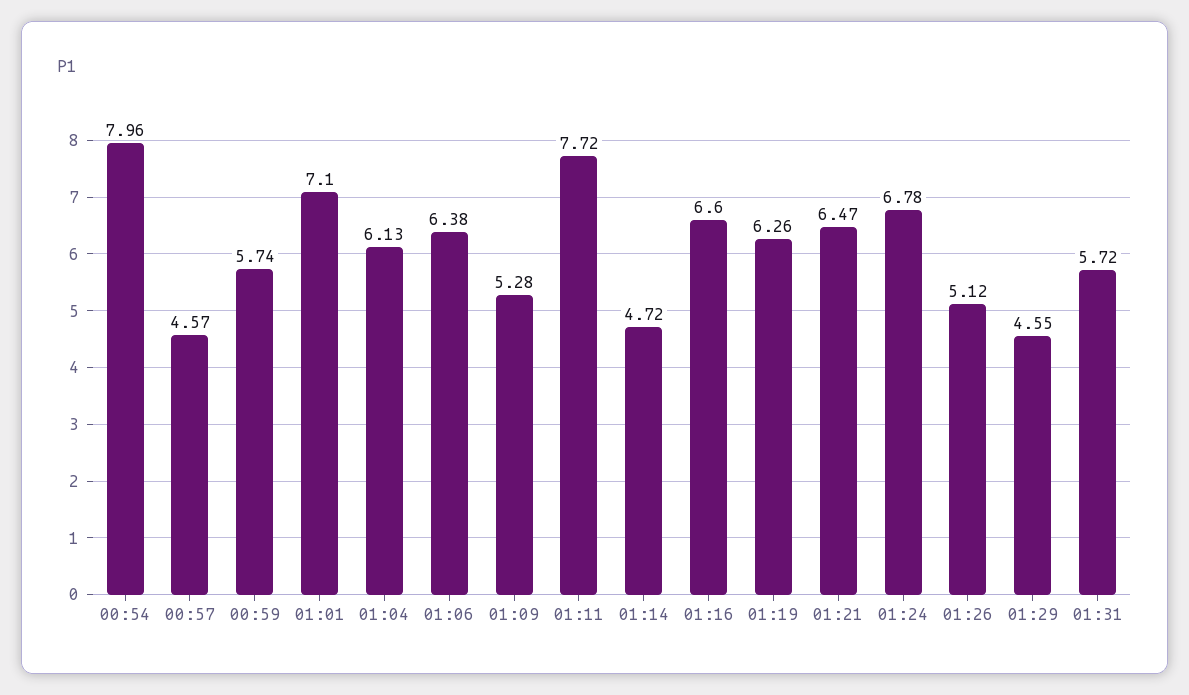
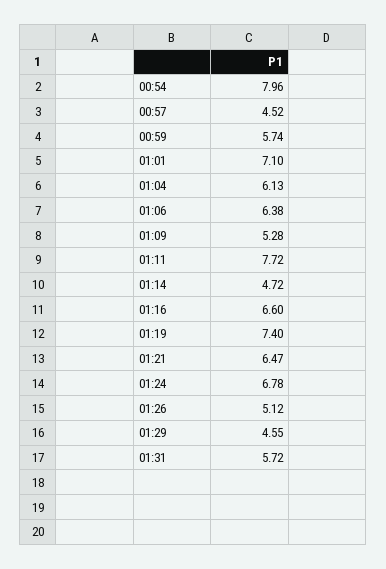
  {
    "00:54": 7.96,
-   "00:57": 4.57,
+   "00:57": 4.52,
    "00:59": 5.74,
    "01:01": 7.1,
    "01:04": 6.13,
    "01:06": 6.38,
    "01:09": 5.28,
    "01:11": 7.72,
    "01:14": 4.72,
    "01:16": 6.6,
-   "01:19": 6.26,
+   "01:19": 7.4,
    "01:21": 6.47,
    "01:24": 6.78,
    "01:26": 5.12,
    "01:29": 4.55,
    "01:31": 5.72
  }

